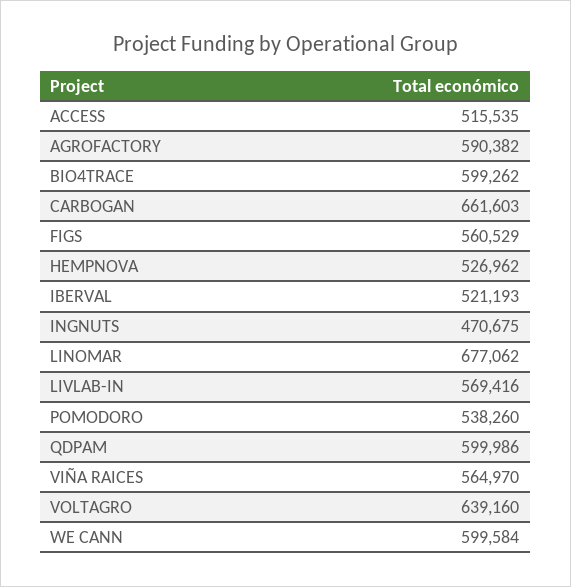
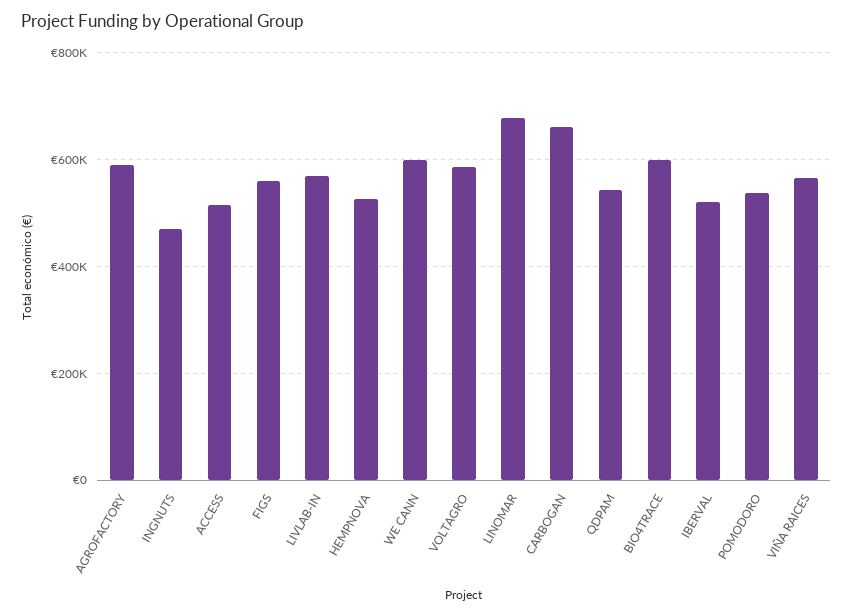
  {
    "ACCESS": 515535,
    "AGROFACTORY": 590382,
    "BIO4TRACE": 599262,
    "CARBOGAN": 661603,
    "FIGS": 560529,
    "HEMPNOVA": 526962,
    "IBERVAL": 521193,
    "INGNUTS": 470675,
    "LINOMAR": 677062,
    "LIVLAB-IN": 569416,
    "POMODORO": 538260,
-   "QDPAM": 599986,
+   "QDPAM": 540000,
    "VIÑA RAICES": 564970,
-   "VOLTAGRO": 639160,
+   "VOLTAGRO": 580000,
    "WE CANN": 599584
  }

